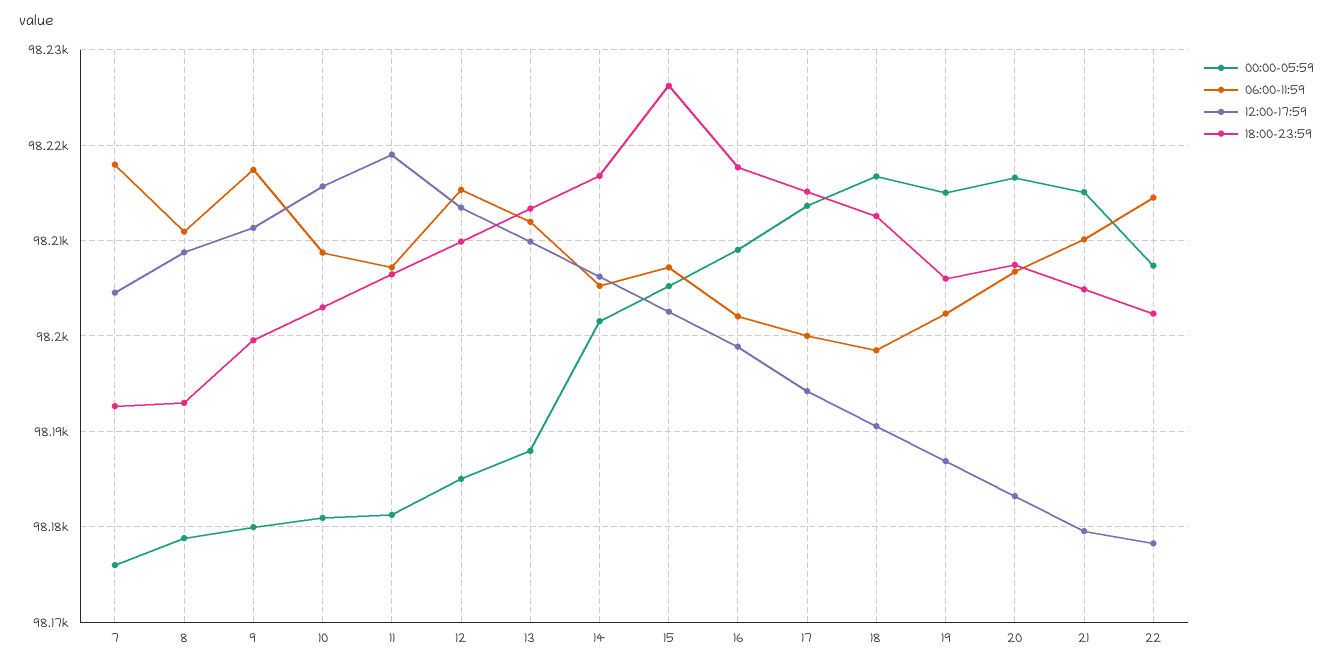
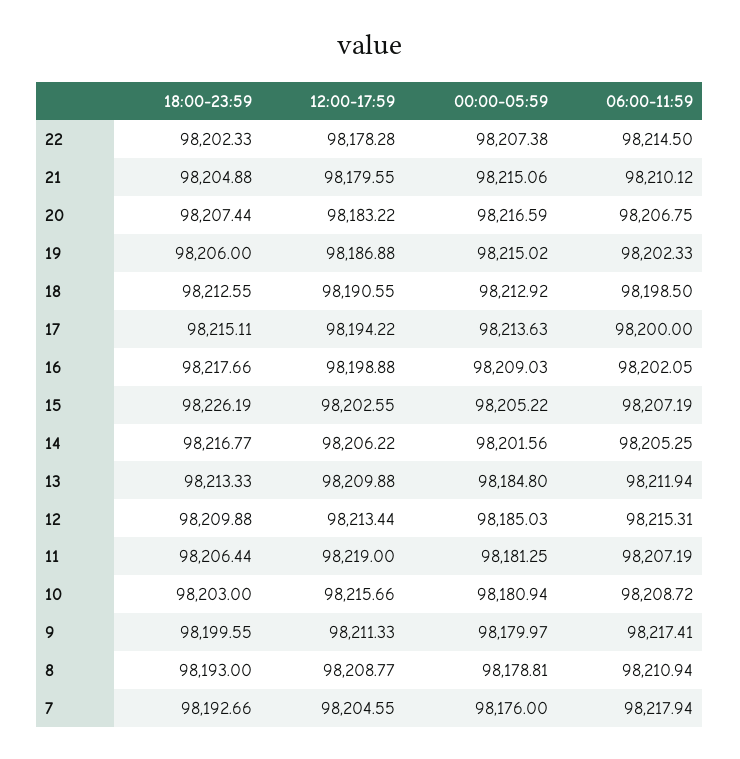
  {
    "00:00-05:59": {
      "7": 98176,
      "8": 98178.81,
      "9": 98179.97,
      "10": 98180.94,
      "11": 98181.25,
      "12": 98185.03,
-     "13": 98188,
+     "13": 98184.8,
      "14": 98201.56,
      "15": 98205.22,
      "16": 98209.03,
      "17": 98213.63,
-     "18": 98217,
+     "18": 98212.92,
      "19": 98215.02,
      "20": 98216.59,
      "21": 98215.06,
      "22": 98207.38
    },
    "06:00-11:59": {
      "7": 98217.94,
      "8": 98210.94,
      "9": 98217.41,
      "10": 98208.72,
      "11": 98207.19,
      "12": 98215.31,
      "13": 98211.94,
      "14": 98205.25,
      "15": 98207.19,
      "16": 98202.05,
      "17": 98200,
      "18": 98198.5,
      "19": 98202.33,
      "20": 98206.75,
      "21": 98210.12,
      "22": 98214.5
    },
    "12:00-17:59": {
      "7": 98204.55,
      "8": 98208.77,
      "9": 98211.33,
      "10": 98215.66,
      "11": 98219,
      "12": 98213.44,
      "13": 98209.88,
      "14": 98206.22,
      "15": 98202.55,
      "16": 98198.88,
      "17": 98194.22,
      "18": 98190.55,
      "19": 98186.88,
      "20": 98183.22,
      "21": 98179.55,
      "22": 98178.28
    },
    "18:00-23:59": {
      "7": 98192.66,
      "8": 98193,
      "9": 98199.55,
      "10": 98203,
      "11": 98206.44,
      "12": 98209.88,
      "13": 98213.33,
      "14": 98216.77,
      "15": 98226.19,
      "16": 98217.66,
      "17": 98215.11,
      "18": 98212.55,
      "19": 98206,
      "20": 98207.44,
      "21": 98204.88,
      "22": 98202.33
    }
  }

